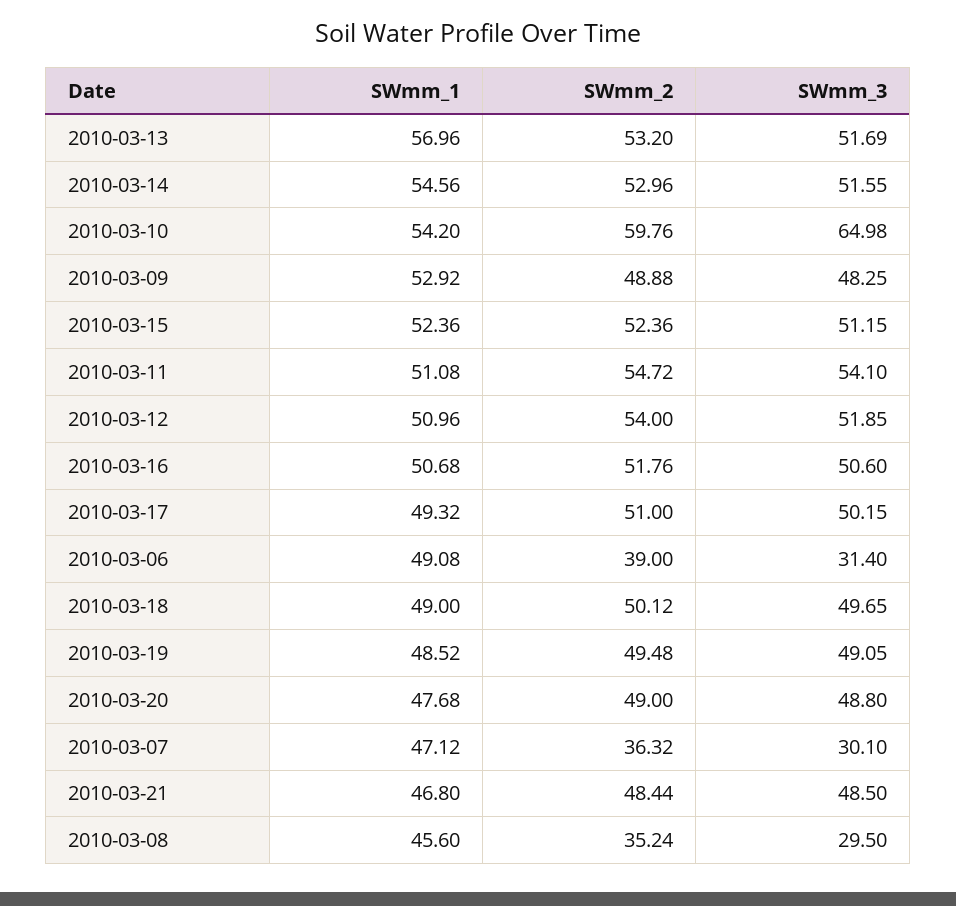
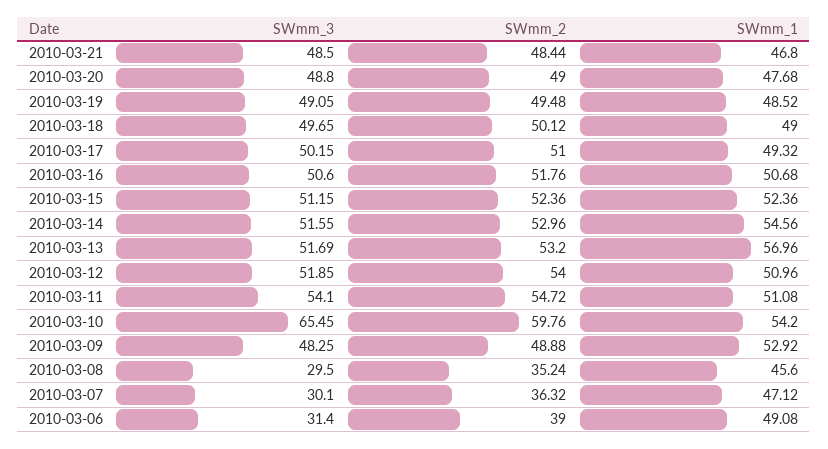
  {
    "SWmm_1": {
      "2010-03-13": 56.96,
      "2010-03-14": 54.56,
      "2010-03-10": 54.2,
      "2010-03-09": 52.92,
      "2010-03-15": 52.36,
      "2010-03-11": 51.08,
      "2010-03-12": 50.96,
      "2010-03-16": 50.68,
      "2010-03-17": 49.32,
      "2010-03-06": 49.08,
      "2010-03-18": 49,
      "2010-03-19": 48.52,
      "2010-03-20": 47.68,
      "2010-03-07": 47.12,
      "2010-03-21": 46.8,
      "2010-03-08": 45.6
    },
    "SWmm_2": {
      "2010-03-13": 53.2,
      "2010-03-14": 52.96,
      "2010-03-10": 59.76,
      "2010-03-09": 48.88,
      "2010-03-15": 52.36,
      "2010-03-11": 54.72,
      "2010-03-12": 54,
      "2010-03-16": 51.76,
      "2010-03-17": 51,
      "2010-03-06": 39,
      "2010-03-18": 50.12,
      "2010-03-19": 49.48,
      "2010-03-20": 49,
      "2010-03-07": 36.32,
      "2010-03-21": 48.44,
      "2010-03-08": 35.24
    },
    "SWmm_3": {
      "2010-03-13": 51.69,
      "2010-03-14": 51.55,
-     "2010-03-10": 64.98,
+     "2010-03-10": 65.45,
      "2010-03-09": 48.25,
      "2010-03-15": 51.15,
      "2010-03-11": 54.1,
      "2010-03-12": 51.85,
      "2010-03-16": 50.6,
      "2010-03-17": 50.15,
      "2010-03-06": 31.4,
      "2010-03-18": 49.65,
      "2010-03-19": 49.05,
      "2010-03-20": 48.8,
      "2010-03-07": 30.1,
      "2010-03-21": 48.5,
      "2010-03-08": 29.5
    }
  }

